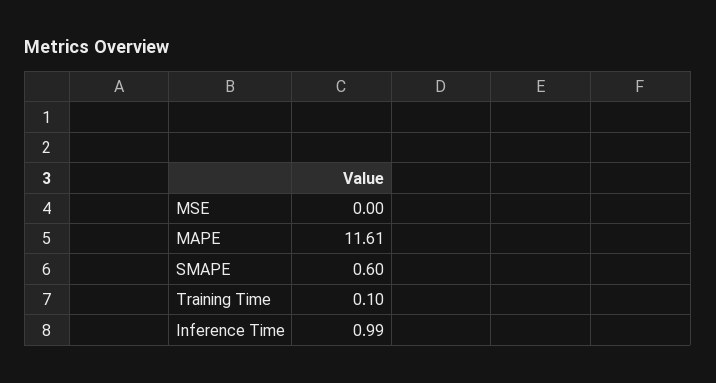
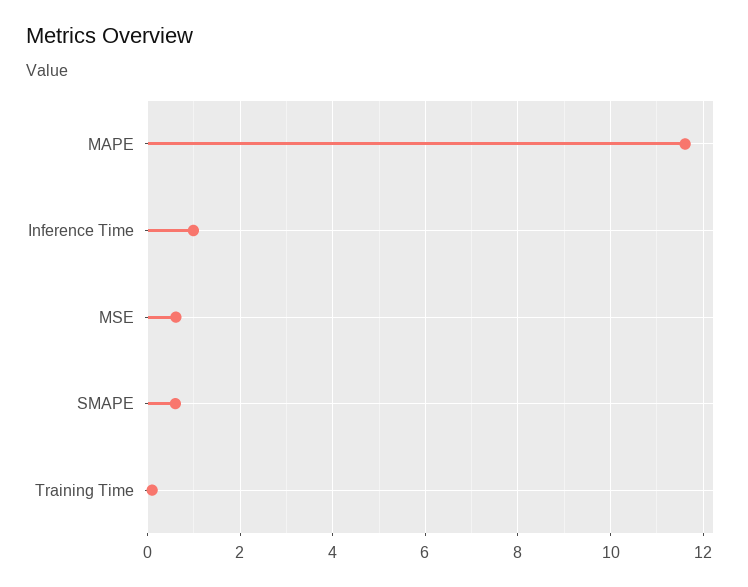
  {
-   "MSE": 0,
+   "MSE": 0.6,
    "MAPE": 11.61,
    "SMAPE": 0.6,
    "Training Time": 0.1,
    "Inference Time": 0.99
  }

